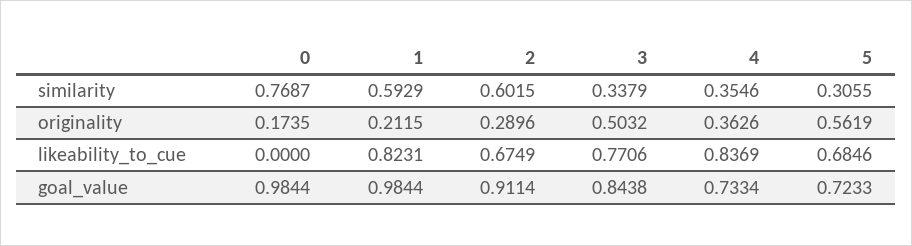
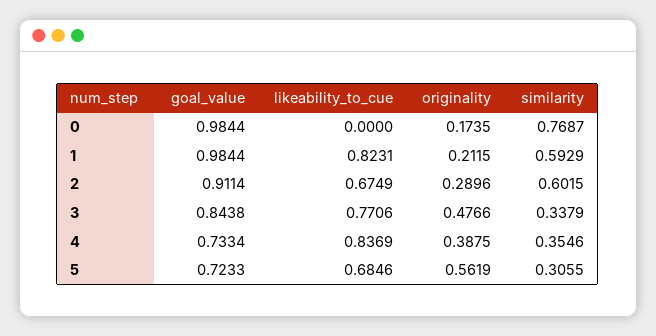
  {
    "0": {
      "similarity": 0.7687,
      "originality": 0.1735,
      "likeability_to_cue": 0,
      "goal_value": 0.9844
    },
    "1": {
      "similarity": 0.5929,
      "originality": 0.2115,
      "likeability_to_cue": 0.8231,
      "goal_value": 0.9844
    },
    "2": {
      "similarity": 0.6015,
      "originality": 0.2896,
      "likeability_to_cue": 0.6749,
      "goal_value": 0.9114
    },
    "3": {
      "similarity": 0.3379,
-     "originality": 0.5032,
+     "originality": 0.4766,
      "likeability_to_cue": 0.7706,
      "goal_value": 0.8438
    },
    "4": {
      "similarity": 0.3546,
-     "originality": 0.3626,
+     "originality": 0.3875,
      "likeability_to_cue": 0.8369,
      "goal_value": 0.7334
    },
    "5": {
      "similarity": 0.3055,
      "originality": 0.5619,
      "likeability_to_cue": 0.6846,
      "goal_value": 0.7233
    }
  }

